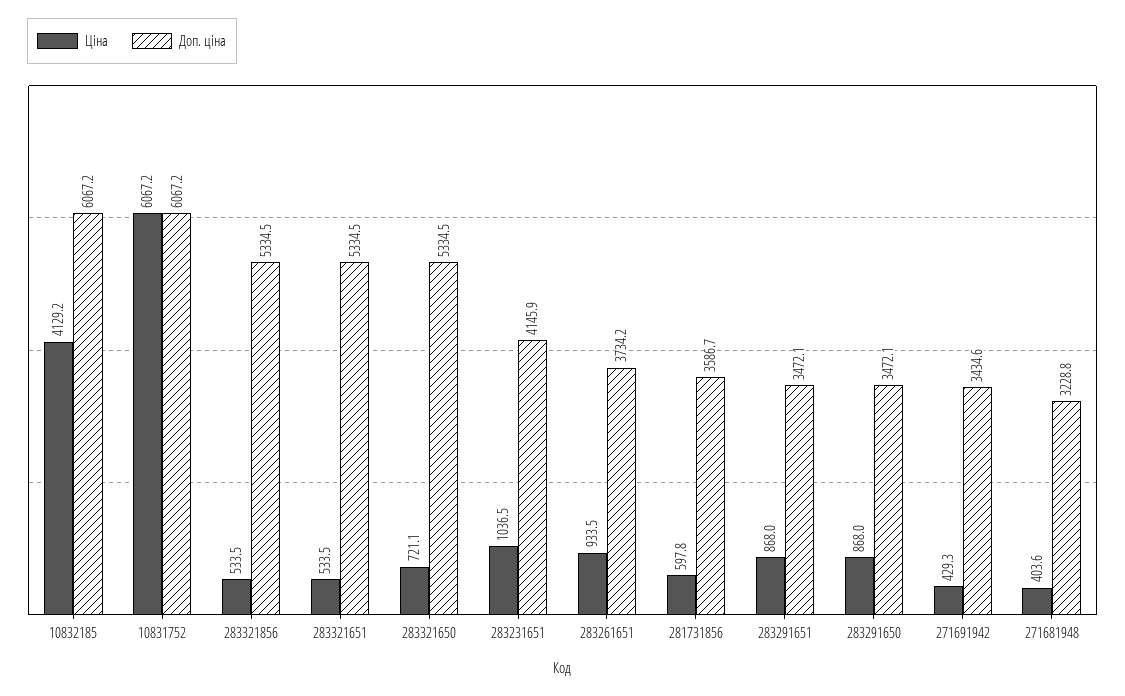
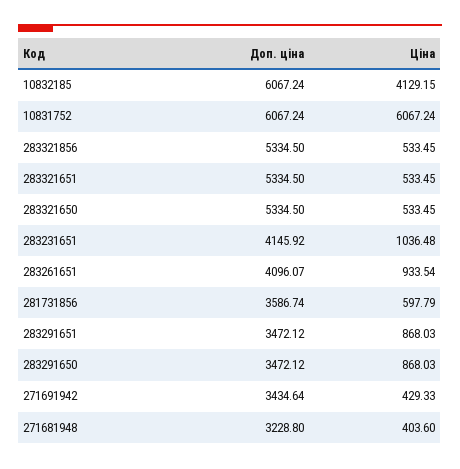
  {
    "Ціна": {
      "10832185": 4129.15,
      "10831752": 6067.24,
      "283321856": 533.45,
      "283321651": 533.45,
-     "283321650": 721.1,
+     "283321650": 533.45,
      "283231651": 1036.48,
      "283261651": 933.54,
      "281731856": 597.79,
      "283291651": 868.03,
      "283291650": 868.03,
      "271691942": 429.33,
      "271681948": 403.6
    },
    "Доп. ціна": {
      "10832185": 6067.24,
      "10831752": 6067.24,
      "283321856": 5334.5,
      "283321651": 5334.5,
      "283321650": 5334.5,
      "283231651": 4145.92,
-     "283261651": 3734.2,
+     "283261651": 4096.07,
      "281731856": 3586.74,
      "283291651": 3472.12,
      "283291650": 3472.12,
      "271691942": 3434.64,
      "271681948": 3228.8
    }
  }

